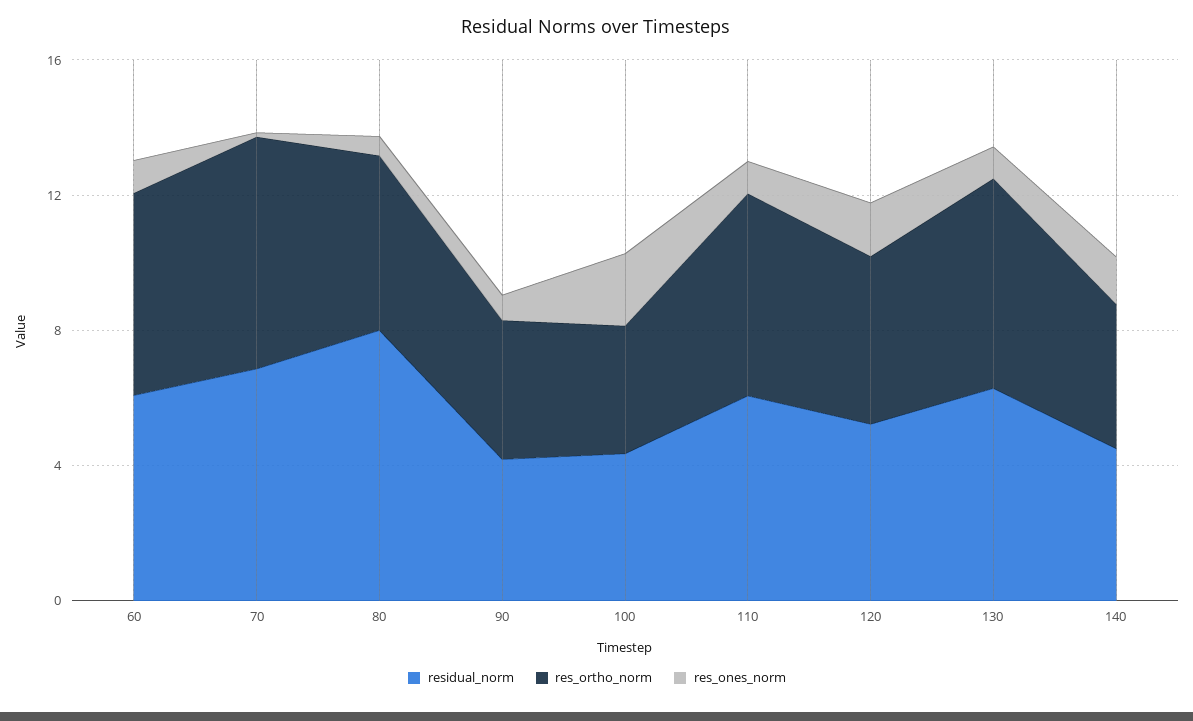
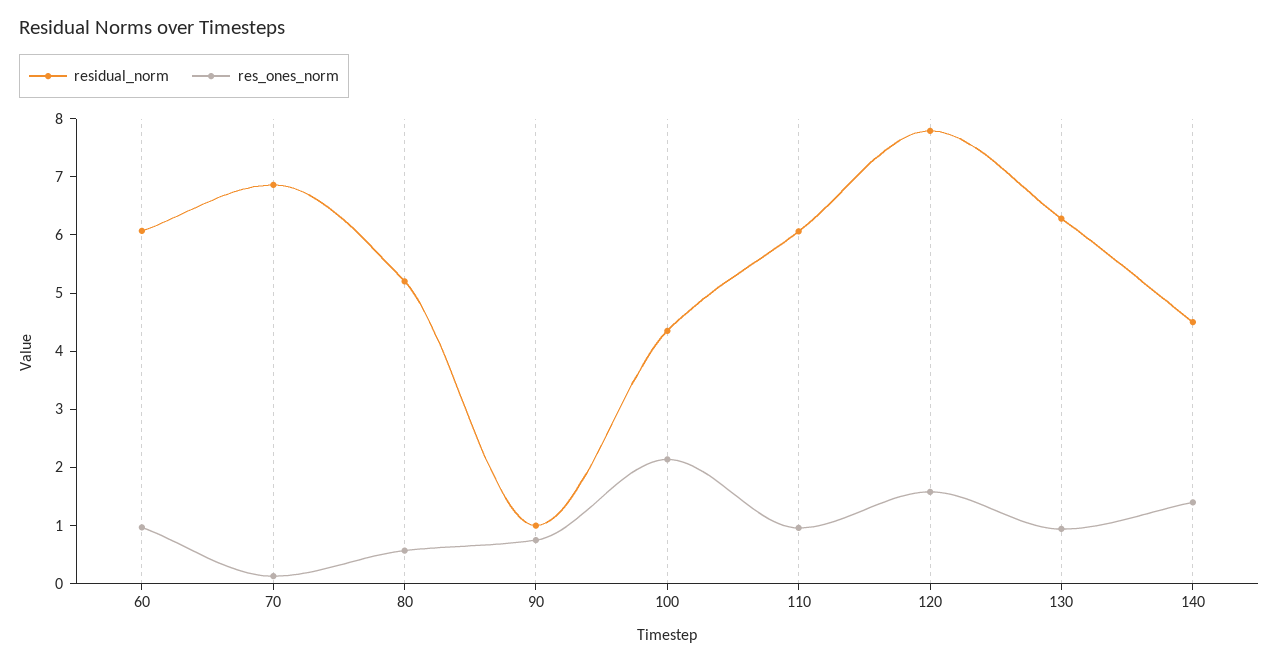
  {
    "residual_norm": {
      "60": 6,
      "70": 6.8,
-     "80": 8,
+     "80": 5.2,
-     "90": 4,
+     "90": 1,
      "100": 4.4,
      "110": 6,
-     "120": 5,
+     "120": 7.8,
      "130": 6.2,
      "140": 4.6
    },
-   "res_ortho_norm": {
-     "60": 6,
-     "70": 7,
-     "80": 5,
-     "90": 4,
-     "100": 4,
-     "110": 6,
-     "120": 5,
-     "130": 6,
-     "140": 4
-   },
    "res_ones_norm": {
      "60": 1,
      "70": 0.2,
      "80": 0.6,
      "90": 0.8,
      "100": 2.2,
      "110": 1,
      "120": 1.6,
      "130": 1,
      "140": 1.4
    }
  }

